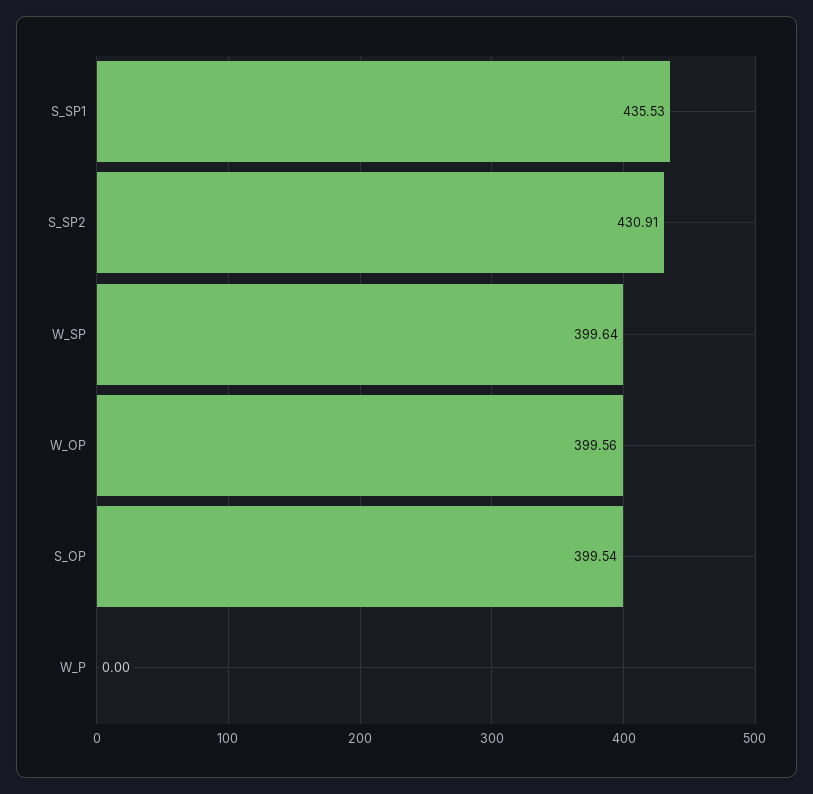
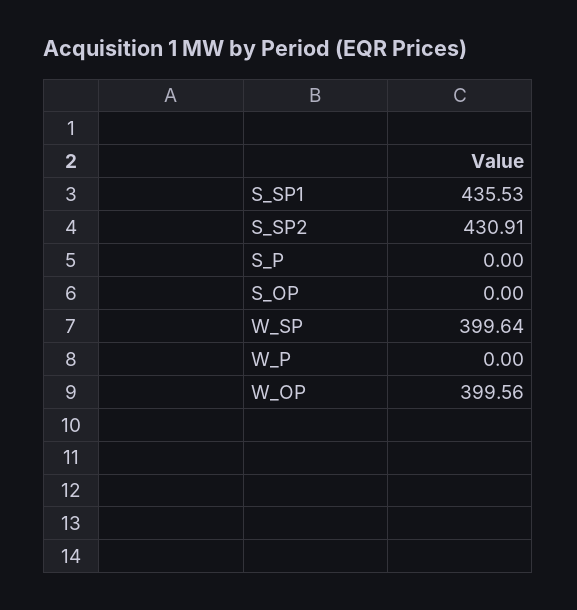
  {
    "S_SP1": 435.53,
    "S_SP2": 430.91,
    "W_SP": 399.64,
    "W_OP": 399.56,
-   "S_OP": 399.54,
+   "S_OP": 0,
-   "W_P": 0
+   "W_P": 0,
+   "S_P": 0
  }

